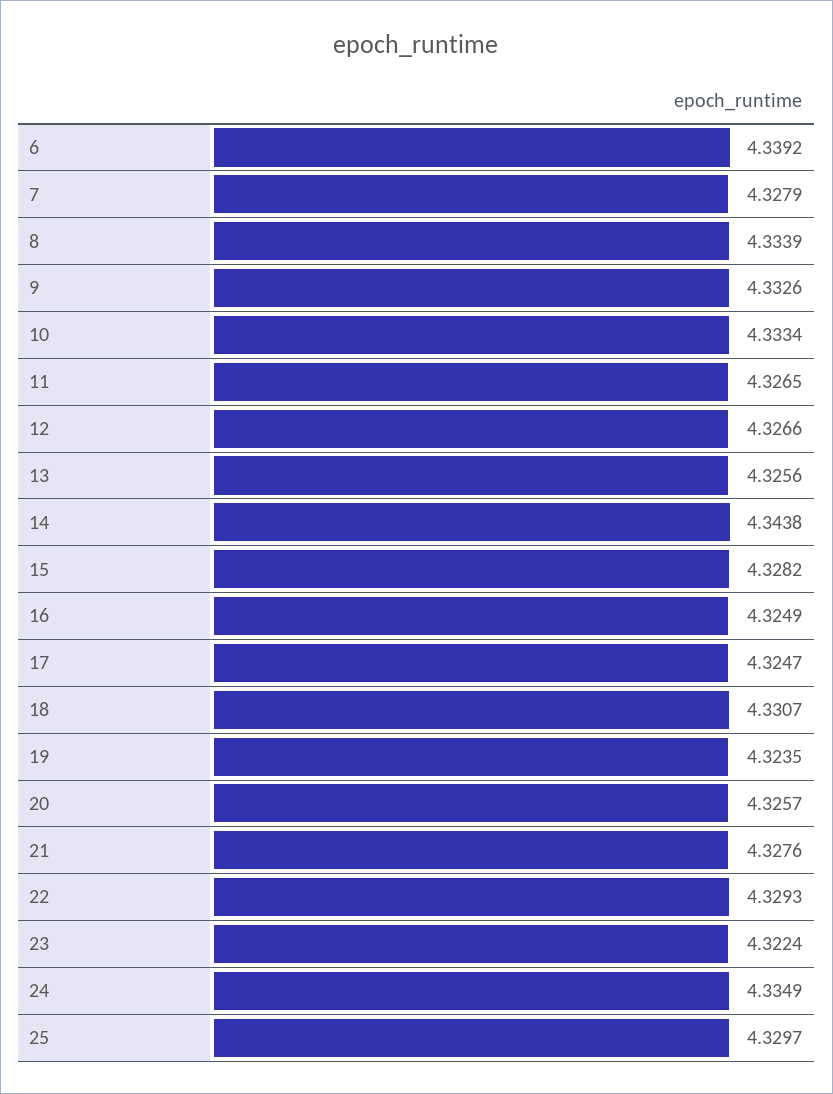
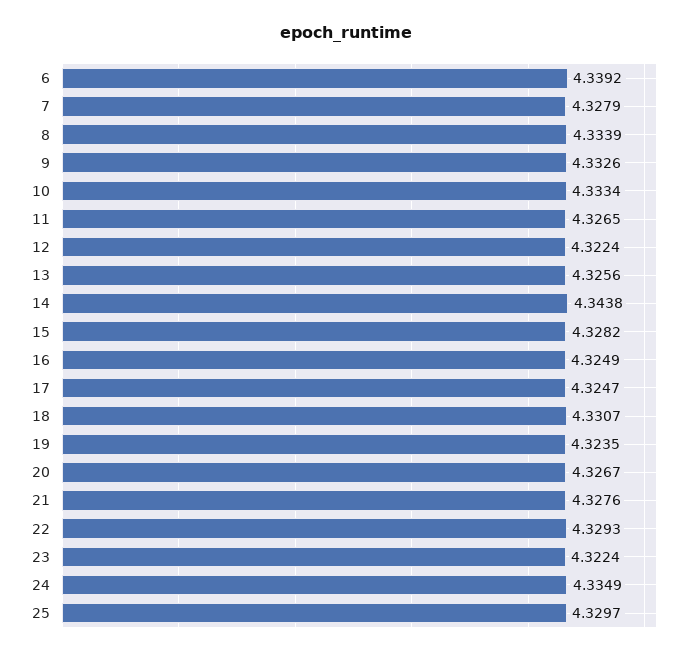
  {
    "6": 4.3392,
    "7": 4.3279,
    "8": 4.3339,
    "9": 4.3326,
    "10": 4.3334,
    "11": 4.3265,
-   "12": 4.3266,
+   "12": 4.3224,
    "13": 4.3256,
    "14": 4.3438,
    "15": 4.3282,
    "16": 4.3249,
    "17": 4.3247,
    "18": 4.3307,
    "19": 4.3235,
-   "20": 4.3257,
+   "20": 4.3267,
    "21": 4.3276,
    "22": 4.3293,
    "23": 4.3224,
    "24": 4.3349,
    "25": 4.3297
  }

